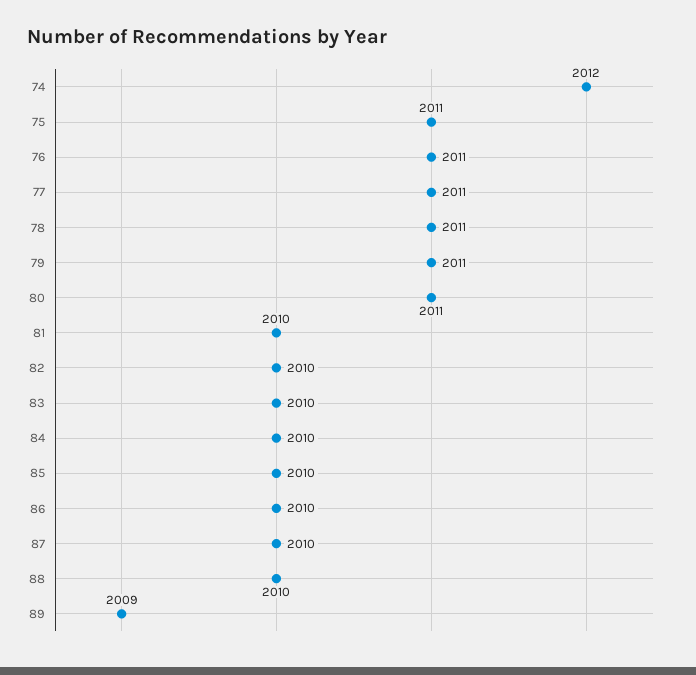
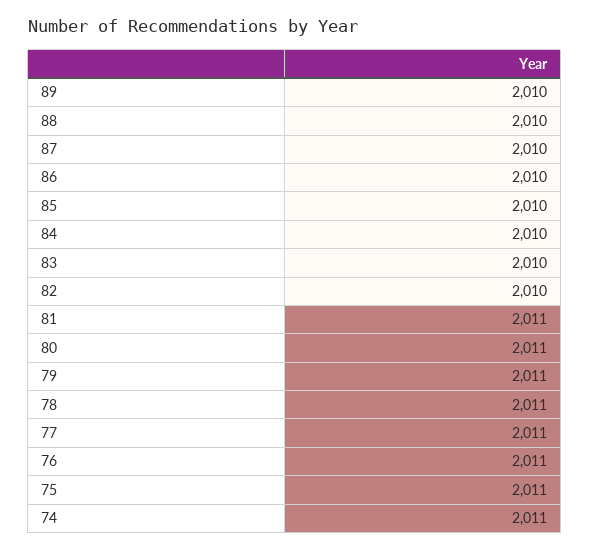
  {
-   "74": 2012,
+   "74": 2011,
    "75": 2011,
    "76": 2011,
    "77": 2011,
    "78": 2011,
    "79": 2011,
    "80": 2011,
-   "81": 2010,
+   "81": 2011,
    "82": 2010,
    "83": 2010,
    "84": 2010,
    "85": 2010,
    "86": 2010,
    "87": 2010,
    "88": 2010,
-   "89": 2009
+   "89": 2010
  }

